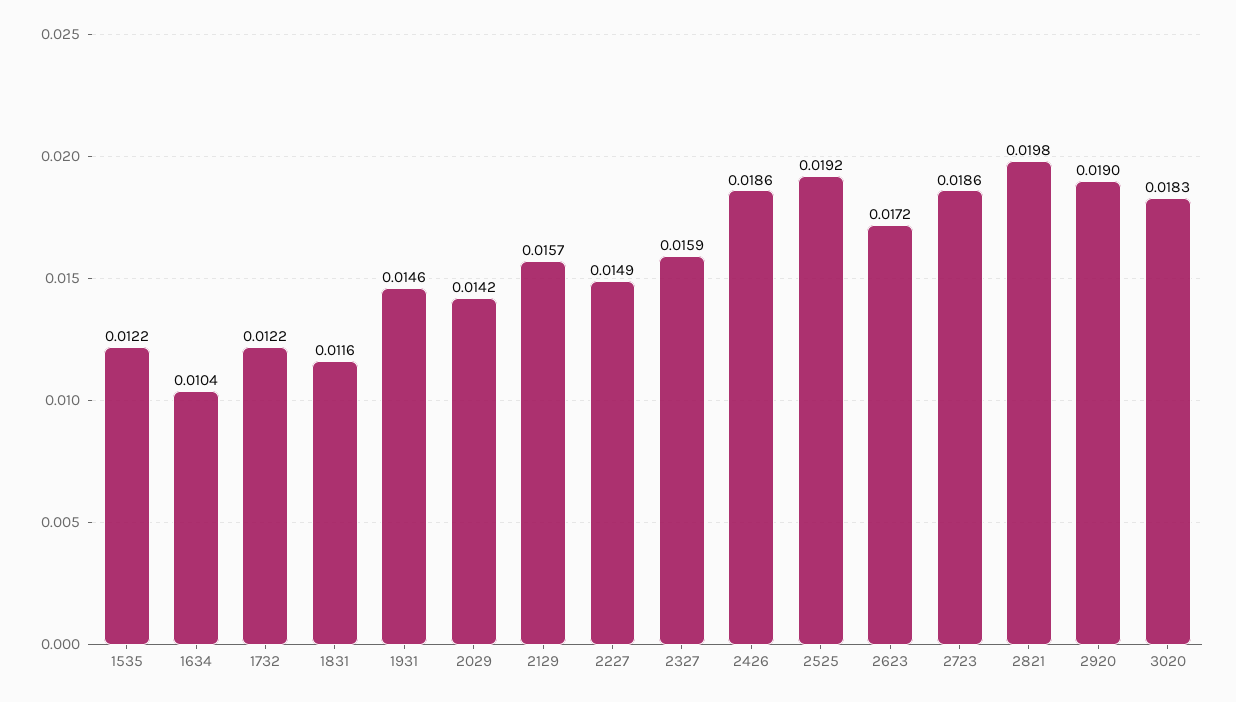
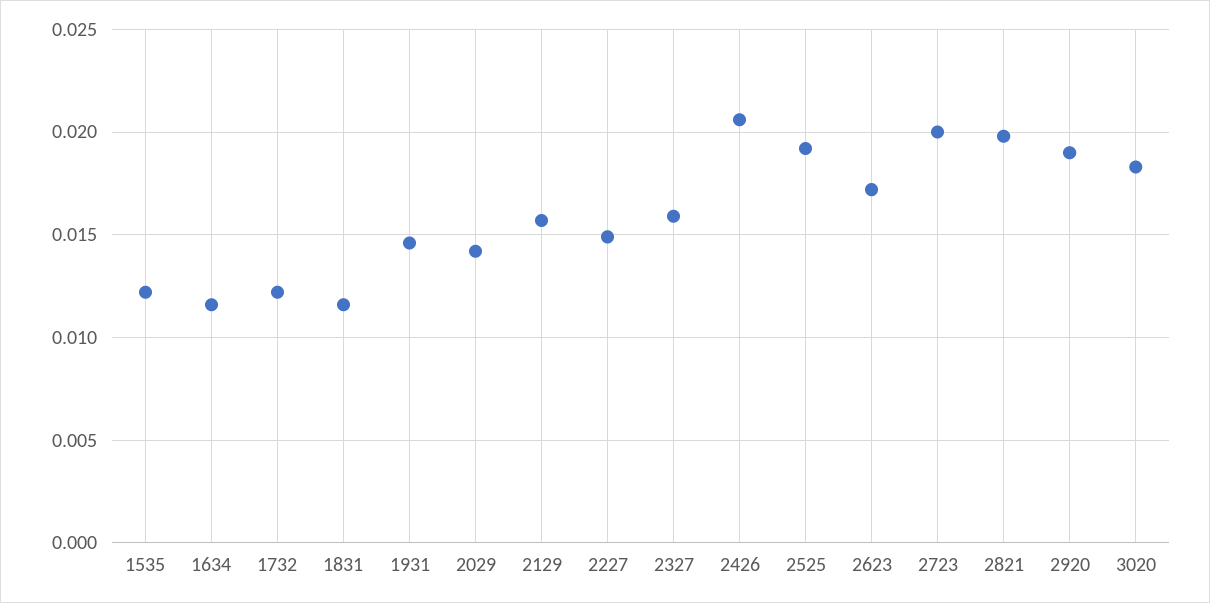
  {
    "1535": 0.0122,
-   "1634": 0.0104,
+   "1634": 0.0115,
    "1732": 0.0122,
    "1831": 0.0116,
    "1931": 0.0146,
    "2029": 0.0142,
    "2129": 0.0157,
    "2227": 0.0149,
    "2327": 0.0159,
-   "2426": 0.0186,
+   "2426": 0.0205,
    "2525": 0.0192,
    "2623": 0.0172,
-   "2723": 0.0186,
+   "2723": 0.02,
    "2821": 0.0198,
    "2920": 0.019,
    "3020": 0.0183
  }

